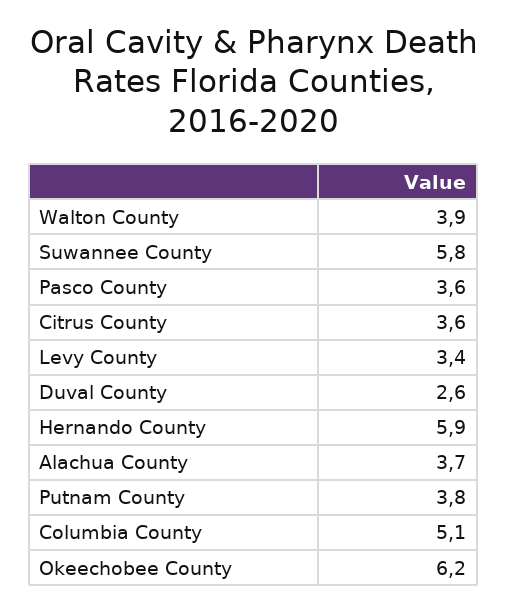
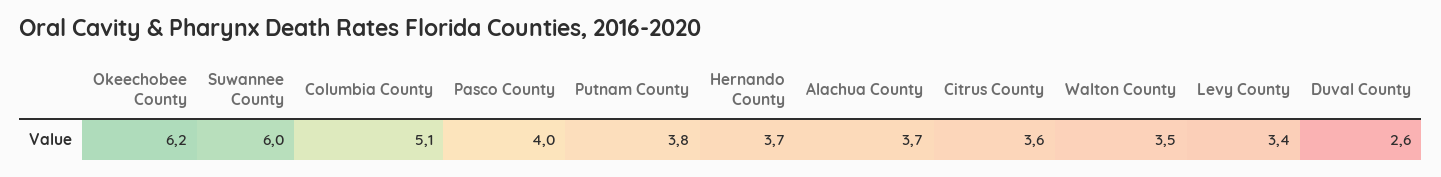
  {
-   "Walton County": 3.9,
+   "Walton County": 3.5,
-   "Suwannee County": 5.8,
+   "Suwannee County": 6,
-   "Pasco County": 3.6,
+   "Pasco County": 4,
    "Citrus County": 3.6,
    "Levy County": 3.4,
    "Duval County": 2.6,
-   "Hernando County": 5.9,
+   "Hernando County": 3.7,
    "Alachua County": 3.7,
    "Putnam County": 3.8,
    "Columbia County": 5.1,
    "Okeechobee County": 6.2
  }

